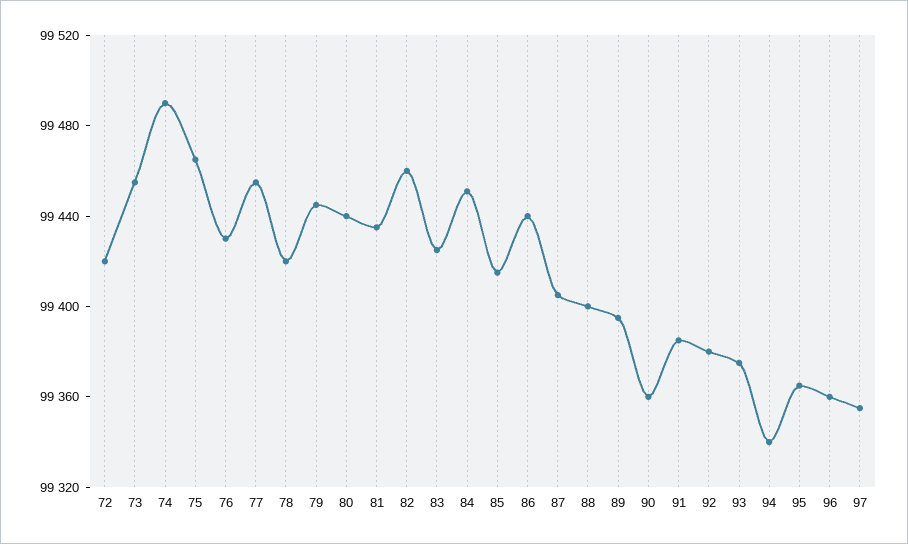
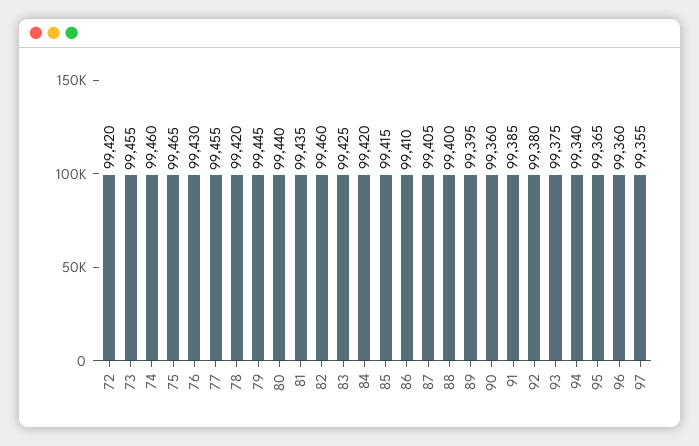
  {
    "72": 99420,
    "73": 99455,
-   "74": 99490,
+   "74": 99460,
    "75": 99465,
    "76": 99430,
    "77": 99455,
    "78": 99420,
    "79": 99445,
    "80": 99440,
    "81": 99435,
    "82": 99460,
    "83": 99425,
-   "84": 99450,
+   "84": 99420,
    "85": 99415,
-   "86": 99440,
+   "86": 99410,
    "87": 99405,
    "88": 99400,
    "89": 99395,
    "90": 99360,
    "91": 99385,
    "92": 99380,
    "93": 99375,
    "94": 99340,
    "95": 99365,
    "96": 99360,
    "97": 99355
  }

